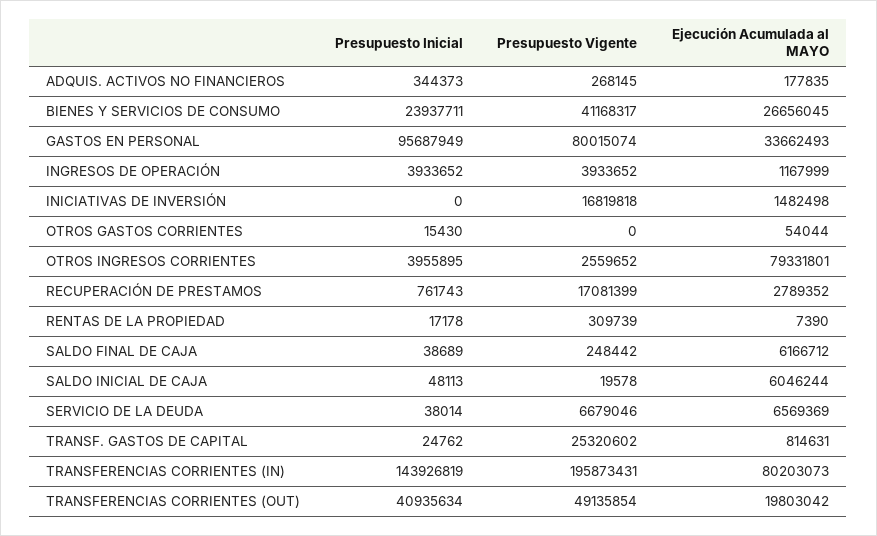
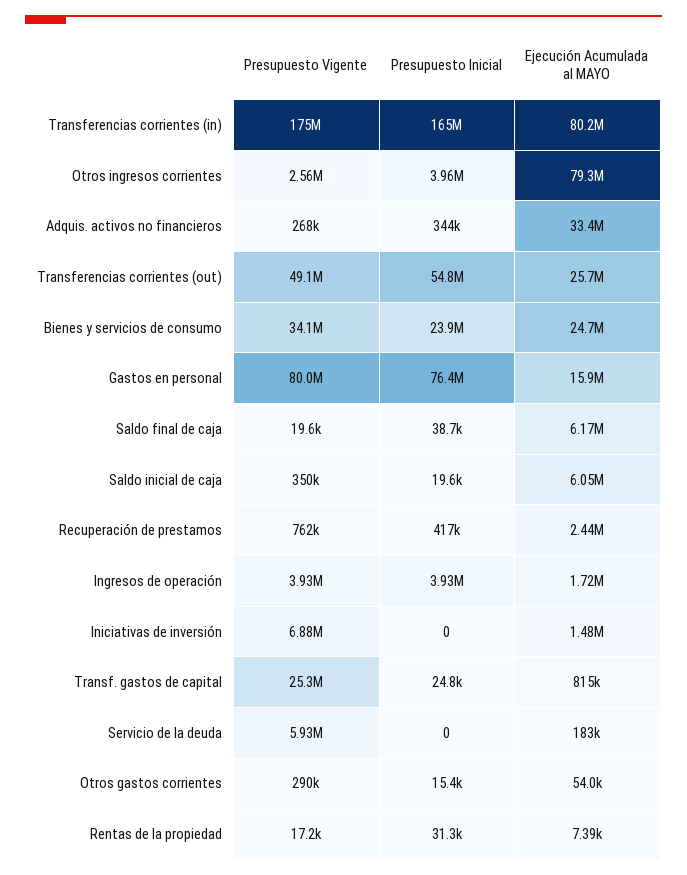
  {
    "Presupuesto Inicial": {
      "ADQUIS. ACTIVOS NO FINANCIEROS": 344373,
      "BIENES Y SERVICIOS DE CONSUMO": 23937711,
-     "GASTOS EN PERSONAL": 95687949,
+     "GASTOS EN PERSONAL": 76400000,
      "INGRESOS DE OPERACIÓN": 3933652,
      "INICIATIVAS DE INVERSIÓN": 0,
      "OTROS GASTOS CORRIENTES": 15430,
      "OTROS INGRESOS CORRIENTES": 3955895,
-     "RECUPERACIÓN DE PRESTAMOS": 761743,
+     "RECUPERACIÓN DE PRESTAMOS": 417000,
-     "RENTAS DE LA PROPIEDAD": 17178,
+     "RENTAS DE LA PROPIEDAD": 31300,
      "SALDO FINAL DE CAJA": 38689,
-     "SALDO INICIAL DE CAJA": 48113,
+     "SALDO INICIAL DE CAJA": 19600,
-     "SERVICIO DE LA DEUDA": 38014,
+     "SERVICIO DE LA DEUDA": 0,
      "TRANSF. GASTOS DE CAPITAL": 24762,
-     "TRANSFERENCIAS CORRIENTES (IN)": 143926819,
+     "TRANSFERENCIAS CORRIENTES (IN)": 165000000,
-     "TRANSFERENCIAS CORRIENTES (OUT)": 40935634
+     "TRANSFERENCIAS CORRIENTES (OUT)": 54800000
    },
    "Presupuesto Vigente": {
      "ADQUIS. ACTIVOS NO FINANCIEROS": 268145,
-     "BIENES Y SERVICIOS DE CONSUMO": 41168317,
+     "BIENES Y SERVICIOS DE CONSUMO": 34100000,
      "GASTOS EN PERSONAL": 80015074,
      "INGRESOS DE OPERACIÓN": 3933652,
-     "INICIATIVAS DE INVERSIÓN": 16819818,
+     "INICIATIVAS DE INVERSIÓN": 6880000,
-     "OTROS GASTOS CORRIENTES": 0,
+     "OTROS GASTOS CORRIENTES": 290000,
      "OTROS INGRESOS CORRIENTES": 2559652,
-     "RECUPERACIÓN DE PRESTAMOS": 17081399,
+     "RECUPERACIÓN DE PRESTAMOS": 762000,
-     "RENTAS DE LA PROPIEDAD": 309739,
+     "RENTAS DE LA PROPIEDAD": 17200,
-     "SALDO FINAL DE CAJA": 248442,
+     "SALDO FINAL DE CAJA": 19600,
-     "SALDO INICIAL DE CAJA": 19578,
+     "SALDO INICIAL DE CAJA": 350000,
-     "SERVICIO DE LA DEUDA": 6679046,
+     "SERVICIO DE LA DEUDA": 5930000,
      "TRANSF. GASTOS DE CAPITAL": 25320602,
-     "TRANSFERENCIAS CORRIENTES (IN)": 195873431,
+     "TRANSFERENCIAS CORRIENTES (IN)": 175000000,
      "TRANSFERENCIAS CORRIENTES (OUT)": 49135854
    },
    "Ejecución Acumulada al MAYO": {
-     "ADQUIS. ACTIVOS NO FINANCIEROS": 177835,
+     "ADQUIS. ACTIVOS NO FINANCIEROS": 33400000,
-     "BIENES Y SERVICIOS DE CONSUMO": 26656045,
+     "BIENES Y SERVICIOS DE CONSUMO": 24700000,
-     "GASTOS EN PERSONAL": 33662493,
+     "GASTOS EN PERSONAL": 15900000,
-     "INGRESOS DE OPERACIÓN": 1167999,
+     "INGRESOS DE OPERACIÓN": 1720000,
      "INICIATIVAS DE INVERSIÓN": 1482498,
      "OTROS GASTOS CORRIENTES": 54044,
      "OTROS INGRESOS CORRIENTES": 79331801,
-     "RECUPERACIÓN DE PRESTAMOS": 2789352,
+     "RECUPERACIÓN DE PRESTAMOS": 2440000,
      "RENTAS DE LA PROPIEDAD": 7390,
      "SALDO FINAL DE CAJA": 6166712,
      "SALDO INICIAL DE CAJA": 6046244,
-     "SERVICIO DE LA DEUDA": 6569369,
+     "SERVICIO DE LA DEUDA": 183000,
      "TRANSF. GASTOS DE CAPITAL": 814631,
      "TRANSFERENCIAS CORRIENTES (IN)": 80203073,
-     "TRANSFERENCIAS CORRIENTES (OUT)": 19803042
+     "TRANSFERENCIAS CORRIENTES (OUT)": 25700000
    }
  }

